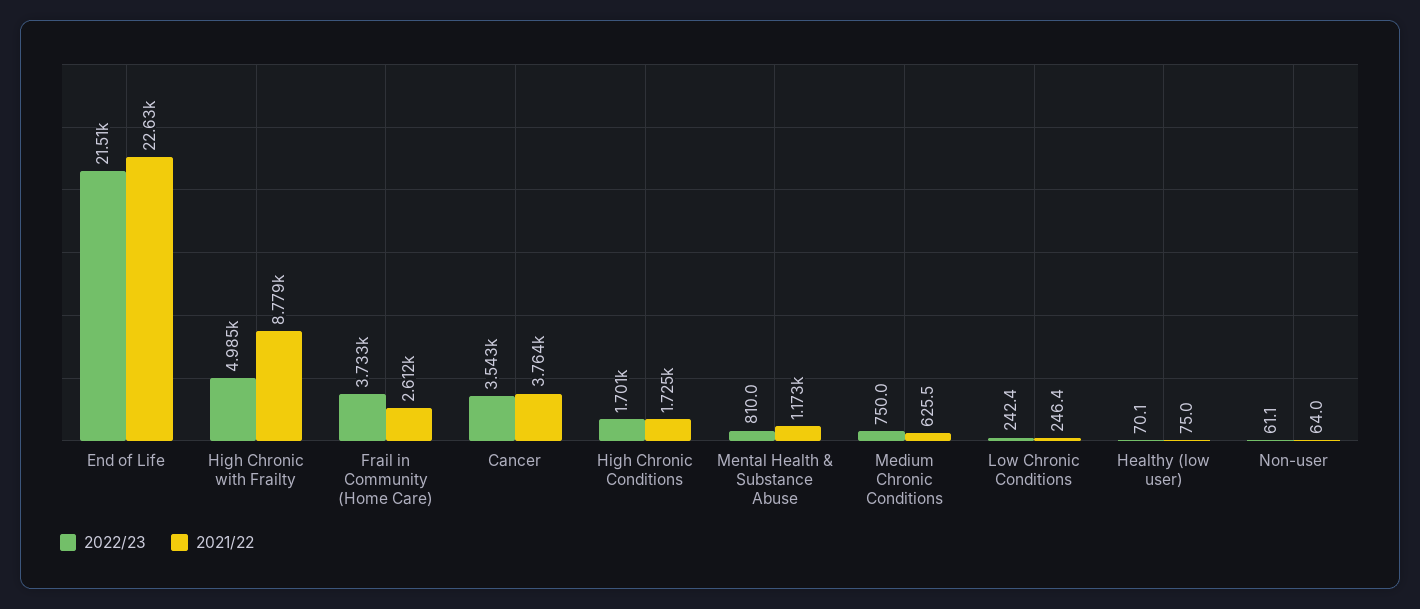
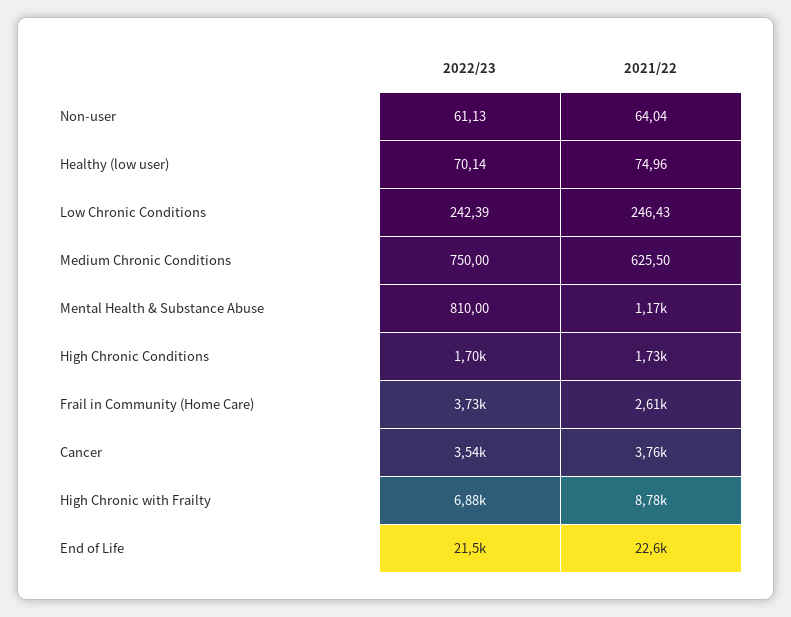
  {
    "2022/23": {
      "End of Life": 21510,
-     "High Chronic with Frailty": 4985,
+     "High Chronic with Frailty": 6880,
      "Frail in Community (Home Care)": 3733,
      "Cancer": 3543,
      "High Chronic Conditions": 1701,
      "Mental Health & Substance Abuse": 810,
      "Medium Chronic Conditions": 750,
      "Low Chronic Conditions": 242.39,
      "Healthy (low user)": 70.14,
      "Non-user": 61.13
    },
    "2021/22": {
      "End of Life": 22630,
      "High Chronic with Frailty": 8779,
      "Frail in Community (Home Care)": 2612,
      "Cancer": 3764,
      "High Chronic Conditions": 1725,
      "Mental Health & Substance Abuse": 1173,
      "Medium Chronic Conditions": 625.5,
      "Low Chronic Conditions": 246.43,
      "Healthy (low user)": 74.96,
      "Non-user": 64.04
    }
  }

